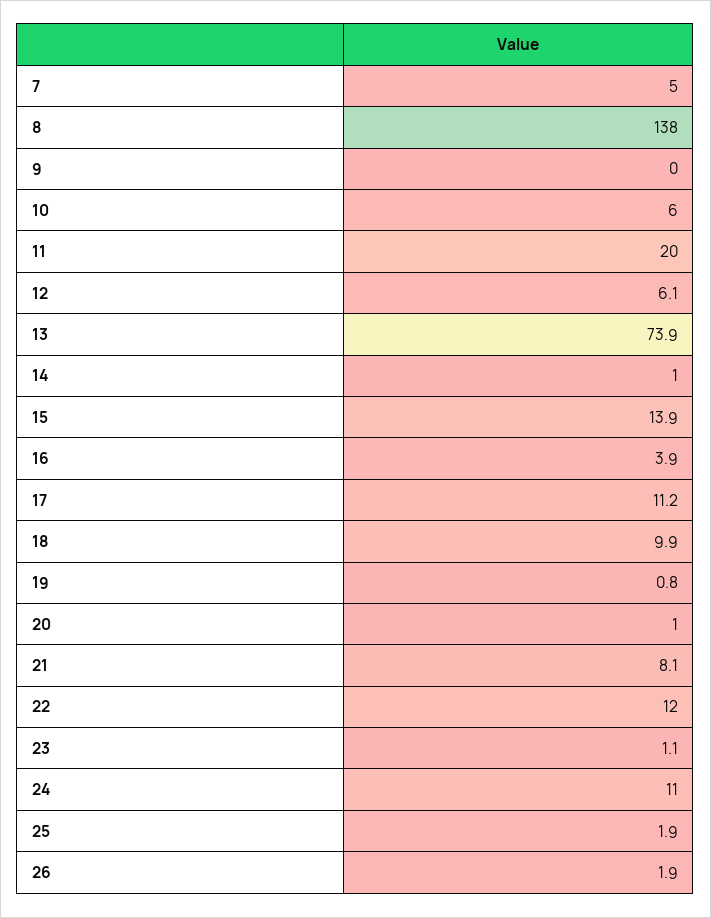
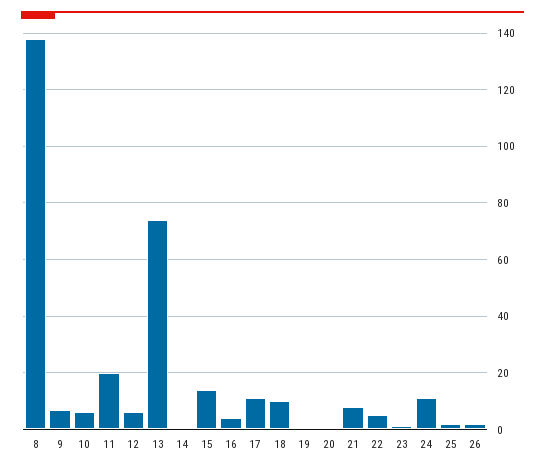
  {
-   "7": 5,
    "8": 138,
-   "9": 0,
+   "9": 7.5,
    "10": 6,
    "11": 20,
    "12": 6.1,
    "13": 73.9,
    "14": 1,
    "15": 13.9,
    "16": 3.9,
    "17": 11.2,
    "18": 9.9,
    "19": 0.8,
    "20": 1,
    "21": 8.1,
-   "22": 12,
+   "22": 5,
    "23": 1.1,
    "24": 11,
    "25": 1.9,
    "26": 1.9
  }

